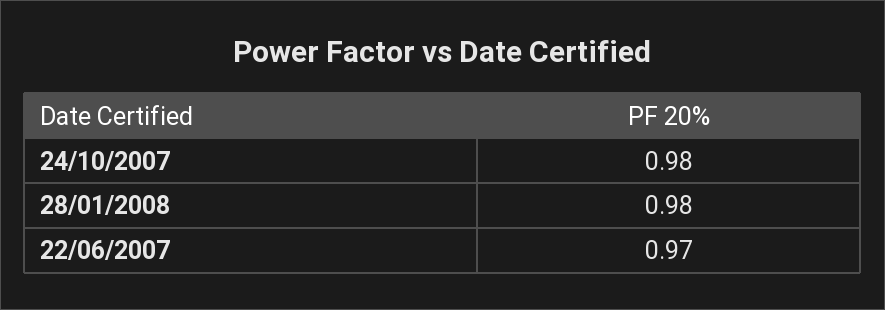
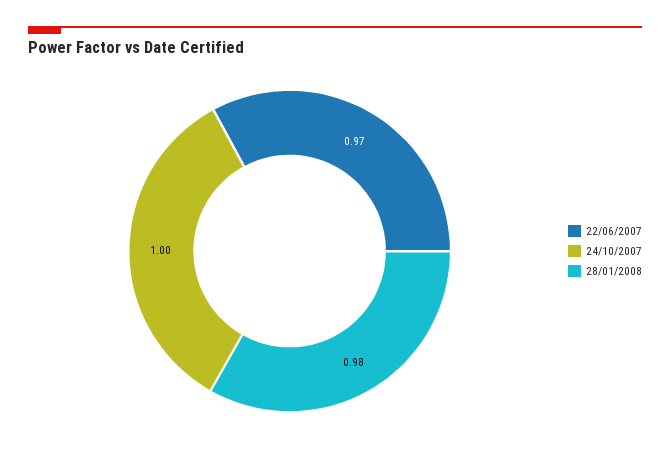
  {
-   "24/10/2007": 0.98,
+   "24/10/2007": 1,
    "28/01/2008": 0.98,
    "22/06/2007": 0.97
  }

